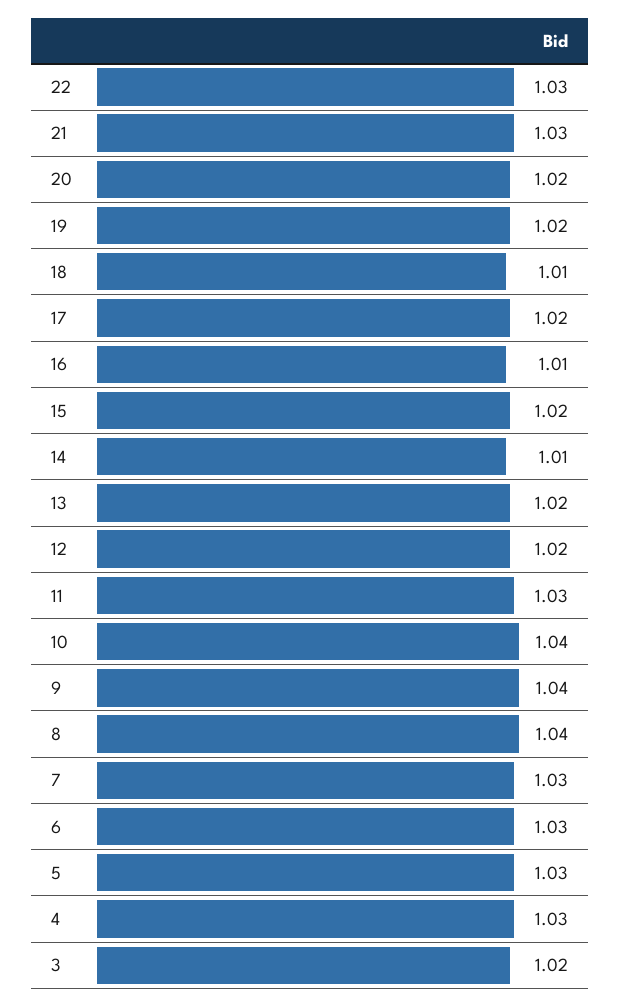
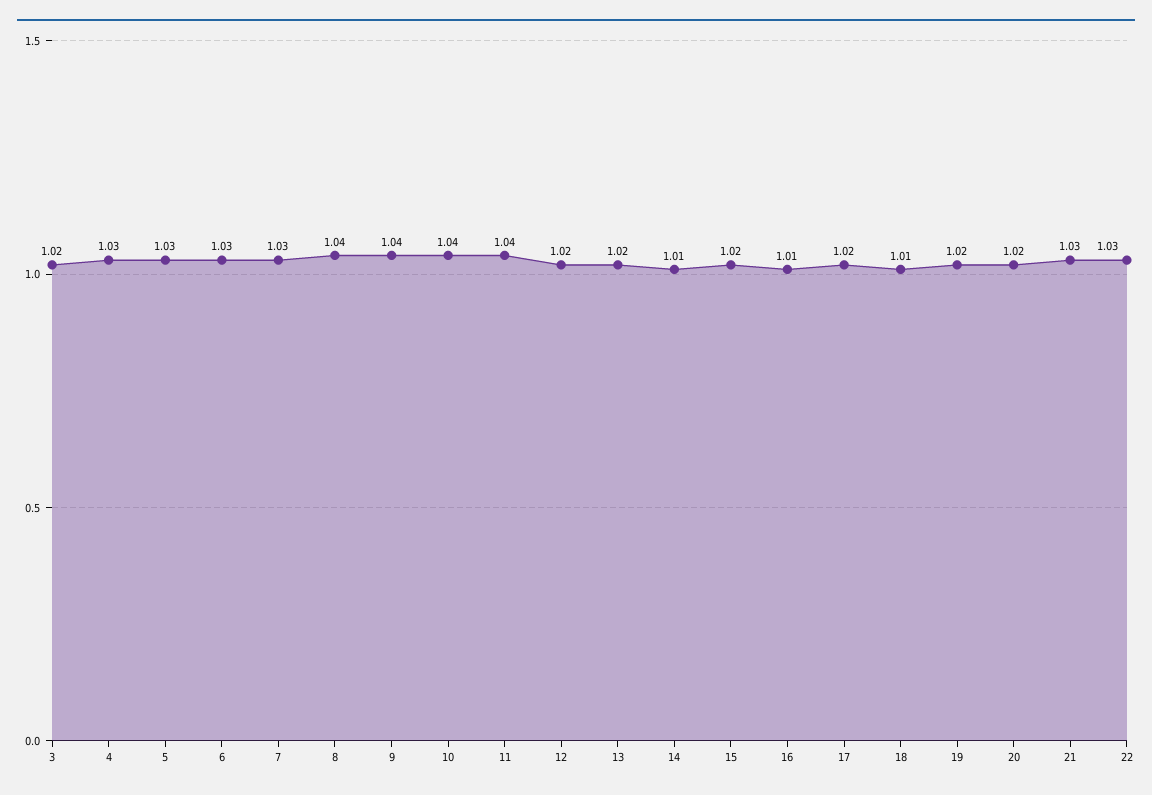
  {
    "22": 1.03,
    "21": 1.03,
    "20": 1.02,
    "19": 1.02,
    "18": 1.01,
    "17": 1.02,
    "16": 1.01,
    "15": 1.02,
    "14": 1.01,
    "13": 1.02,
    "12": 1.02,
-   "11": 1.03,
+   "11": 1.04,
    "10": 1.04,
    "9": 1.04,
    "8": 1.04,
    "7": 1.03,
    "6": 1.03,
    "5": 1.03,
    "4": 1.03,
    "3": 1.02
  }

